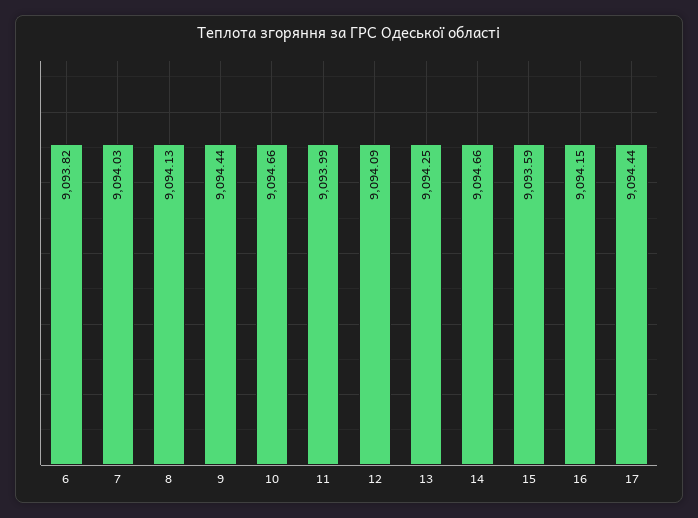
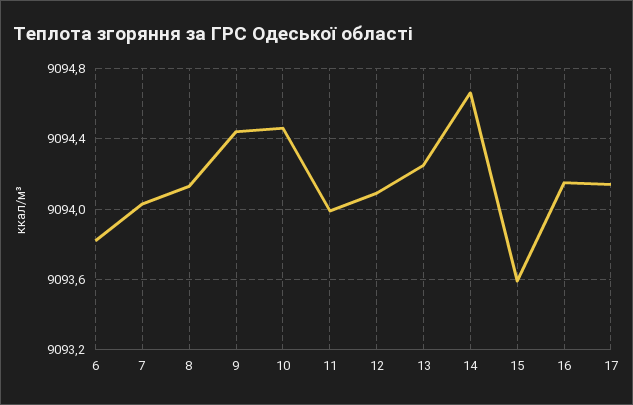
  {
    "6": 9093.82,
    "7": 9094.03,
    "8": 9094.13,
    "9": 9094.44,
-   "10": 9094.66,
+   "10": 9094.45,
    "11": 9093.99,
    "12": 9094.09,
    "13": 9094.25,
    "14": 9094.66,
    "15": 9093.59,
    "16": 9094.15,
-   "17": 9094.44
+   "17": 9094.15
  }

